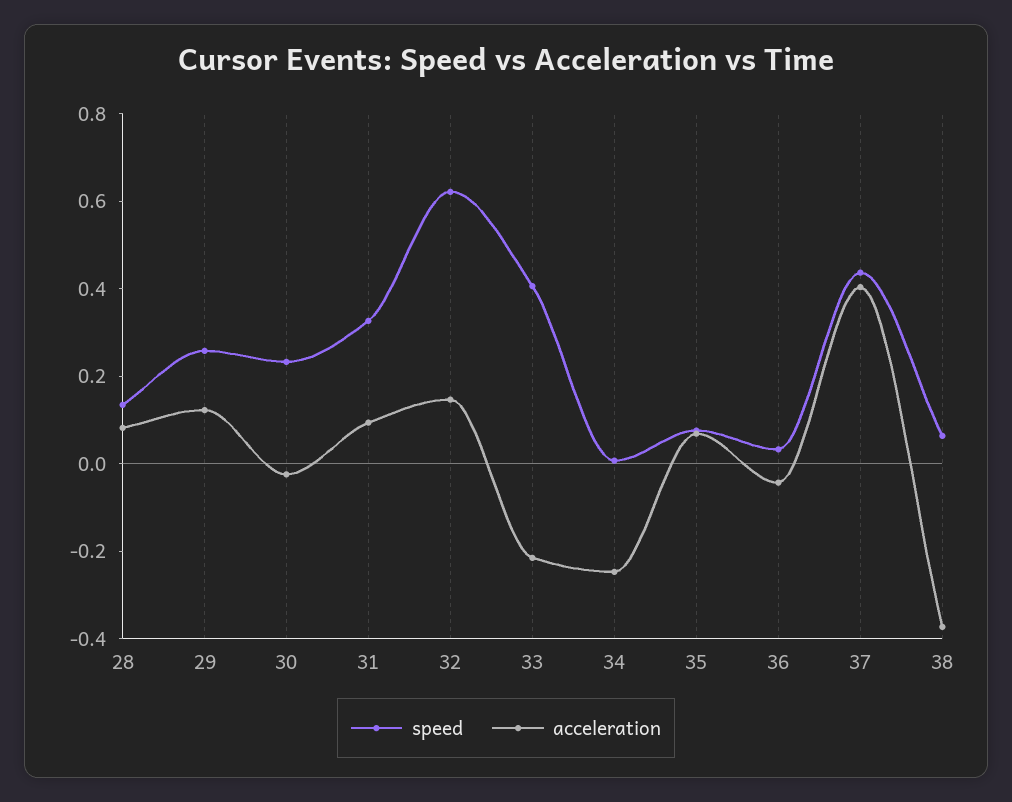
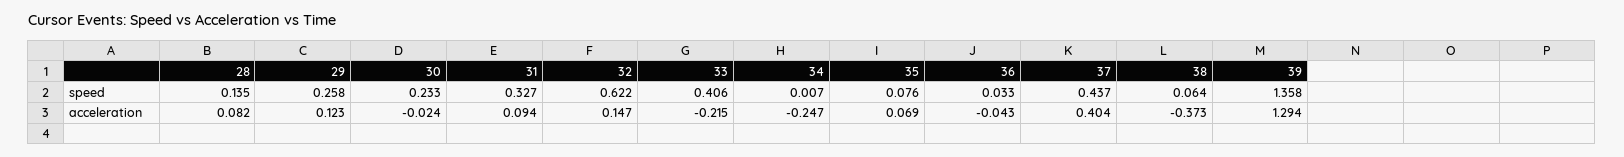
  {
    "speed": {
      "28": 0.135,
      "29": 0.258,
      "30": 0.233,
      "31": 0.327,
      "32": 0.622,
      "33": 0.406,
      "34": 0.007,
      "35": 0.076,
      "36": 0.033,
      "37": 0.437,
-     "38": 0.064
+     "38": 0.064,
+     "39": 1.358
    },
    "acceleration": {
      "28": 0.082,
      "29": 0.123,
      "30": -0.024,
      "31": 0.094,
      "32": 0.147,
      "33": -0.215,
      "34": -0.247,
      "35": 0.069,
      "36": -0.043,
      "37": 0.404,
-     "38": -0.373
+     "38": -0.373,
+     "39": 1.294
    }
  }

